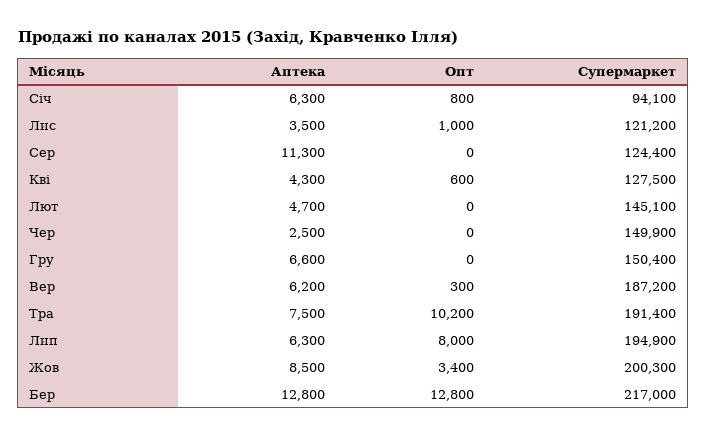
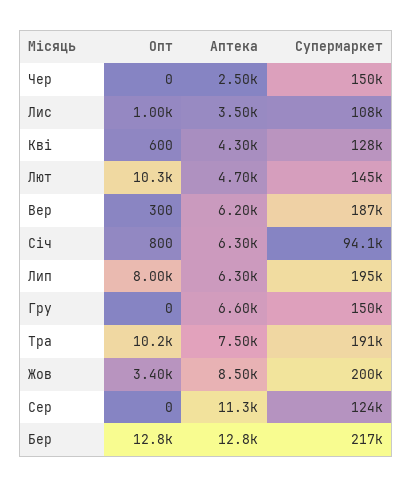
  {
    "Аптека": {
      "Січ": 6300,
      "Лис": 3500,
      "Сер": 11300,
      "Кві": 4300,
      "Лют": 4700,
      "Чер": 2500,
      "Гру": 6600,
      "Вер": 6200,
      "Тра": 7500,
      "Лип": 6300,
      "Жов": 8500,
      "Бер": 12800
    },
    "Опт": {
      "Січ": 800,
      "Лис": 1000,
      "Сер": 0,
      "Кві": 600,
-     "Лют": 0,
+     "Лют": 10300,
      "Чер": 0,
      "Гру": 0,
      "Вер": 300,
      "Тра": 10200,
      "Лип": 8000,
      "Жов": 3400,
      "Бер": 12800
    },
    "Супермаркет": {
      "Січ": 94100,
-     "Лис": 121200,
+     "Лис": 108000,
      "Сер": 124400,
      "Кві": 127500,
      "Лют": 145100,
      "Чер": 149900,
      "Гру": 150400,
      "Вер": 187200,
      "Тра": 191400,
      "Лип": 194900,
      "Жов": 200300,
      "Бер": 217000
    }
  }

